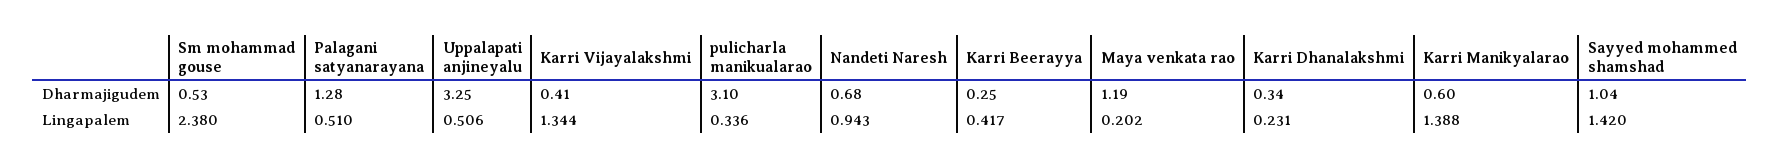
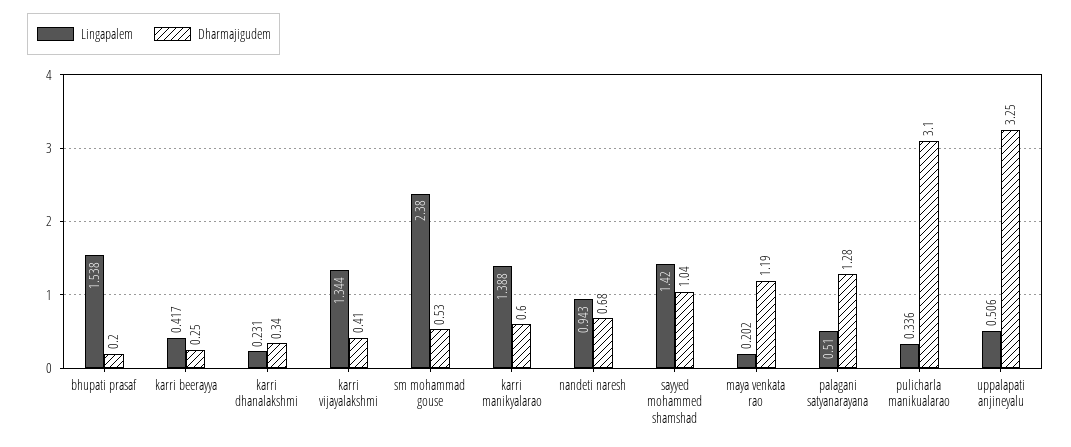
  {
    "Dharmajigudem": {
      "Sm mohammad gouse": 0.53,
      "Palagani satyanarayana": 1.28,
      "Uppalapati anjineyalu": 3.25,
      "Karri Vijayalakshmi": 0.41,
      "pulicharla manikualarao": 3.1,
      "Nandeti Naresh": 0.68,
      "Karri Beerayya": 0.25,
      "Maya venkata rao": 1.19,
      "Karri Dhanalakshmi": 0.34,
      "Karri Manikyalarao": 0.6,
-     "Sayyed mohammed shamshad": 1.04
+     "Sayyed mohammed shamshad": 1.04,
+     "bhupati prasaf": 0.2
    },
    "Lingapalem": {
      "Sm mohammad gouse": 2.38,
      "Palagani satyanarayana": 0.51,
      "Uppalapati anjineyalu": 0.506,
      "Karri Vijayalakshmi": 1.344,
      "pulicharla manikualarao": 0.336,
      "Nandeti Naresh": 0.943,
      "Karri Beerayya": 0.417,
      "Maya venkata rao": 0.202,
      "Karri Dhanalakshmi": 0.231,
      "Karri Manikyalarao": 1.388,
-     "Sayyed mohammed shamshad": 1.42
+     "Sayyed mohammed shamshad": 1.42,
+     "bhupati prasaf": 1.538
    }
  }

